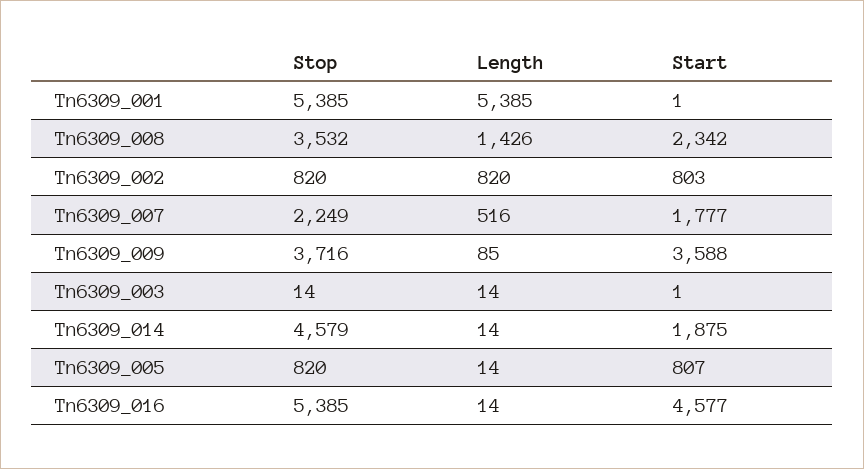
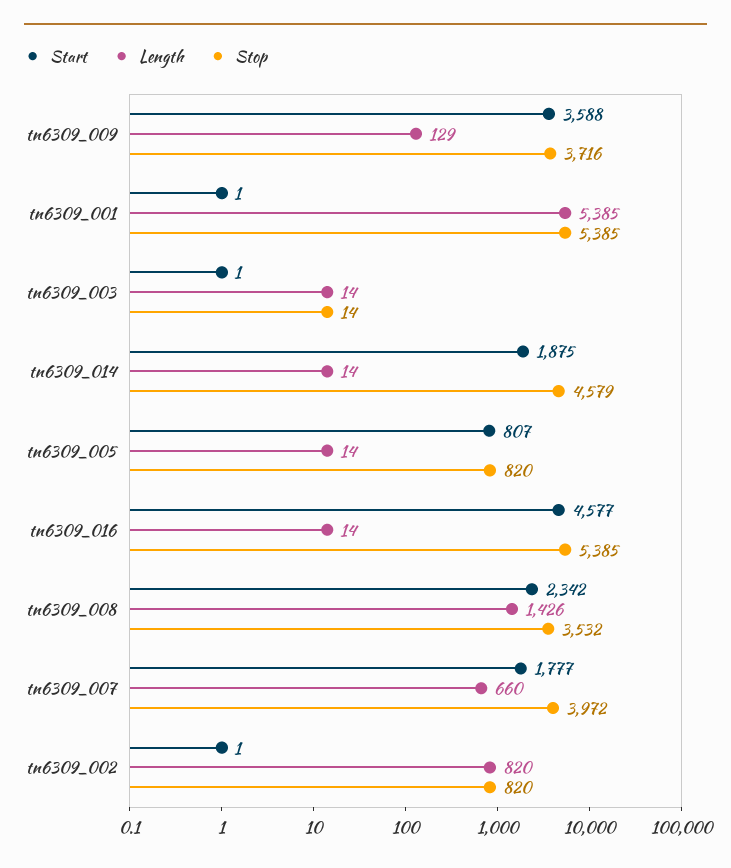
  {
    "Stop": {
      "Tn6309_001": 5385,
      "Tn6309_008": 3532,
      "Tn6309_002": 820,
-     "Tn6309_007": 2249,
+     "Tn6309_007": 3972,
      "Tn6309_009": 3716,
      "Tn6309_003": 14,
      "Tn6309_014": 4579,
      "Tn6309_005": 820,
      "Tn6309_016": 5385
    },
    "Length": {
      "Tn6309_001": 5385,
      "Tn6309_008": 1426,
      "Tn6309_002": 820,
-     "Tn6309_007": 516,
+     "Tn6309_007": 660,
-     "Tn6309_009": 85,
+     "Tn6309_009": 129,
      "Tn6309_003": 14,
      "Tn6309_014": 14,
      "Tn6309_005": 14,
      "Tn6309_016": 14
    },
    "Start": {
      "Tn6309_001": 1,
      "Tn6309_008": 2342,
-     "Tn6309_002": 803,
+     "Tn6309_002": 1,
      "Tn6309_007": 1777,
      "Tn6309_009": 3588,
      "Tn6309_003": 1,
      "Tn6309_014": 1875,
      "Tn6309_005": 807,
      "Tn6309_016": 4577
    }
  }

